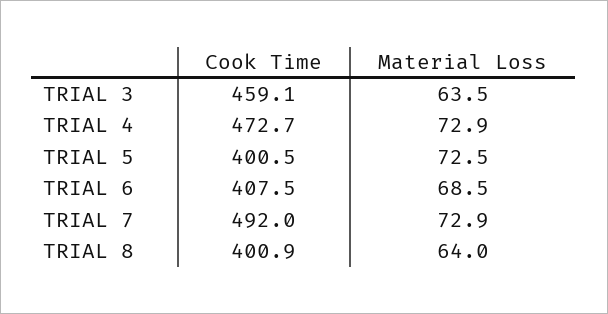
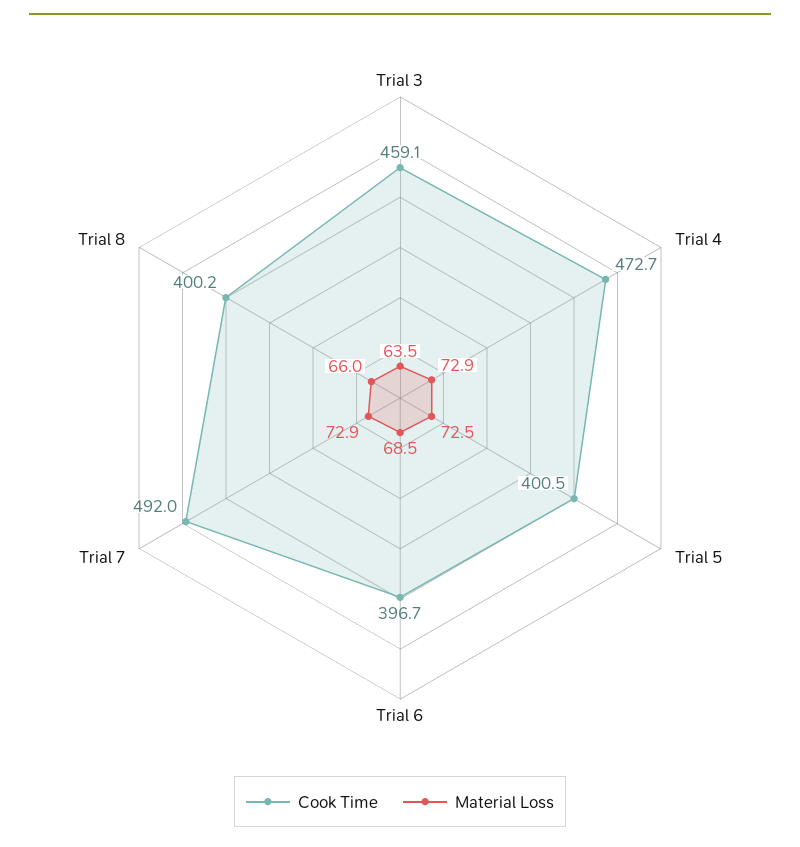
  {
    "Cook Time": {
      "TRIAL 3": 459.1,
      "TRIAL 4": 472.7,
      "TRIAL 5": 400.5,
-     "TRIAL 6": 407.5,
+     "TRIAL 6": 396.7,
      "TRIAL 7": 492,
-     "TRIAL 8": 400.9
+     "TRIAL 8": 400.2
    },
    "Material Loss": {
      "TRIAL 3": 63.5,
      "TRIAL 4": 72.9,
      "TRIAL 5": 72.5,
      "TRIAL 6": 68.5,
      "TRIAL 7": 72.9,
-     "TRIAL 8": 64
+     "TRIAL 8": 66
    }
  }

